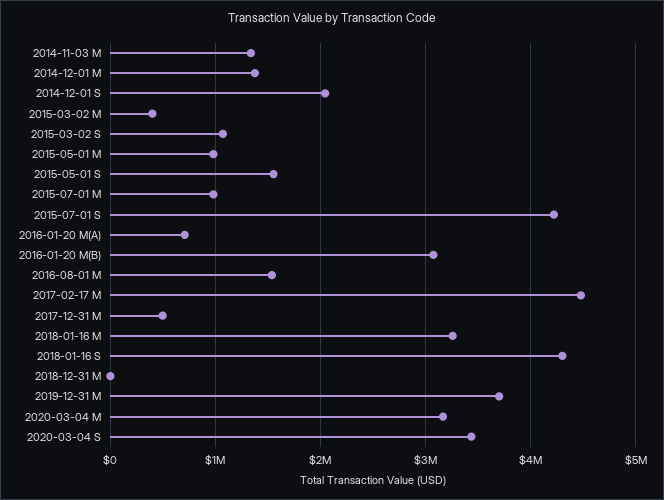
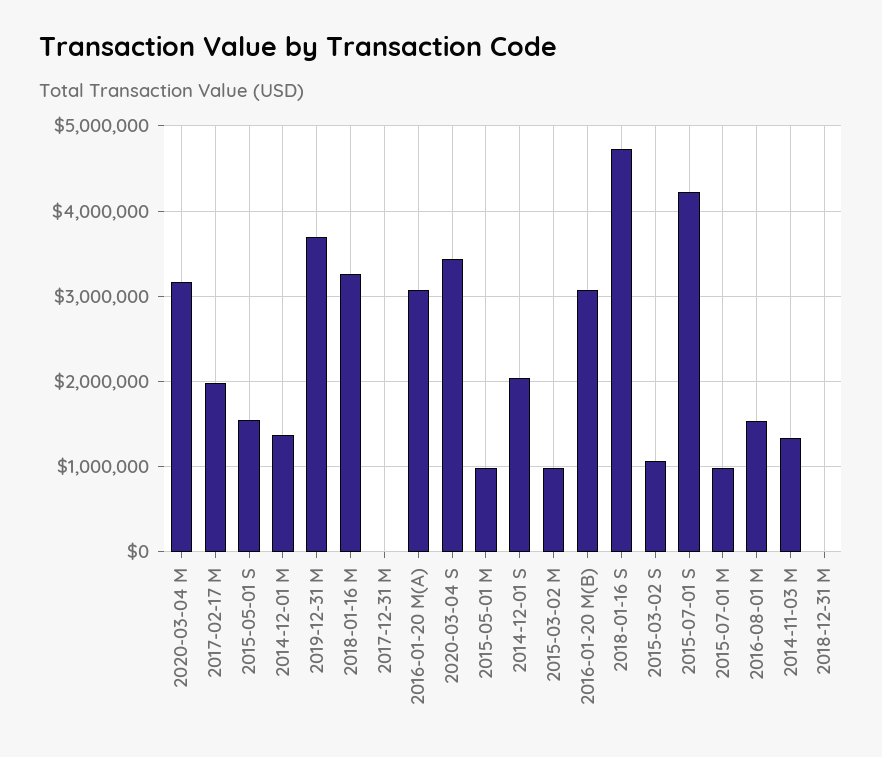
  {
    "2014-11-03 M": 1300000,
    "2014-12-01 M": 1400000,
    "2014-12-01 S": 2000000,
-   "2015-03-02 M": 400000,
+   "2015-03-02 M": 1000000,
    "2015-03-02 S": 1100000,
    "2015-05-01 M": 1000000,
    "2015-05-01 S": 1600000,
    "2015-07-01 M": 1000000,
    "2015-07-01 S": 4200000,
-   "2016-01-20 M(A)": 700000,
+   "2016-01-20 M(A)": 3100000,
    "2016-01-20 M(B)": 3100000,
    "2016-08-01 M": 1500000,
-   "2017-02-17 M": 4500000,
+   "2017-02-17 M": 2000000,
-   "2017-12-31 M": 500000,
+   "2017-12-31 M": 0,
    "2018-01-16 M": 3300000,
-   "2018-01-16 S": 4300000,
+   "2018-01-16 S": 4700000,
    "2018-12-31 M": 0,
    "2019-12-31 M": 3700000,
    "2020-03-04 M": 3200000,
    "2020-03-04 S": 3400000
  }

